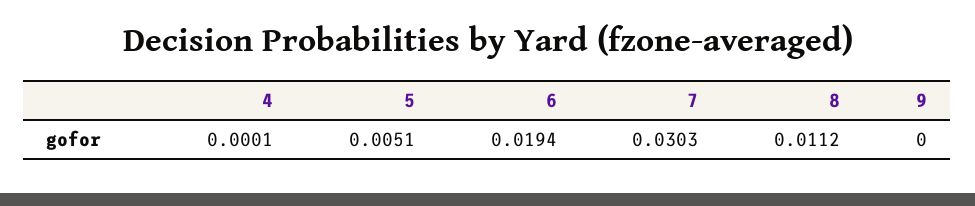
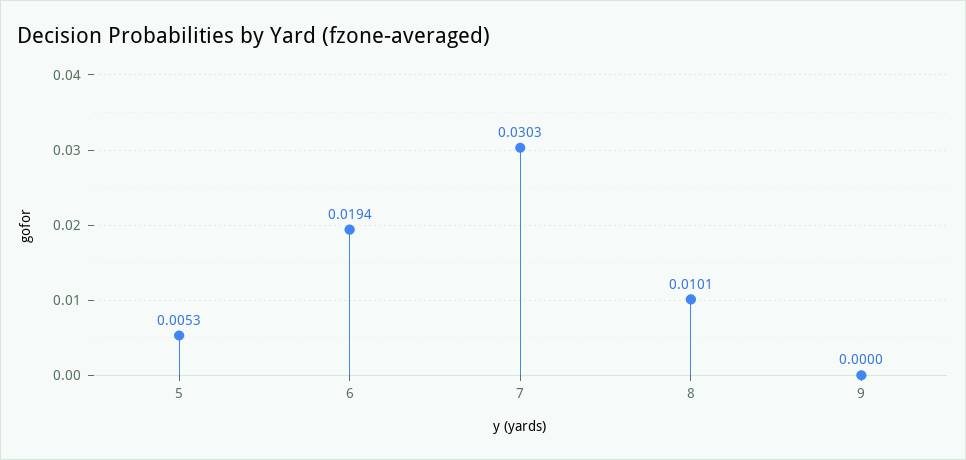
  {
-   "4": 0.0001,
-   "5": 0.0051,
+   "5": 0.0053,
    "6": 0.0194,
    "7": 0.0303,
-   "8": 0.0112,
+   "8": 0.0101,
    "9": 0
  }

